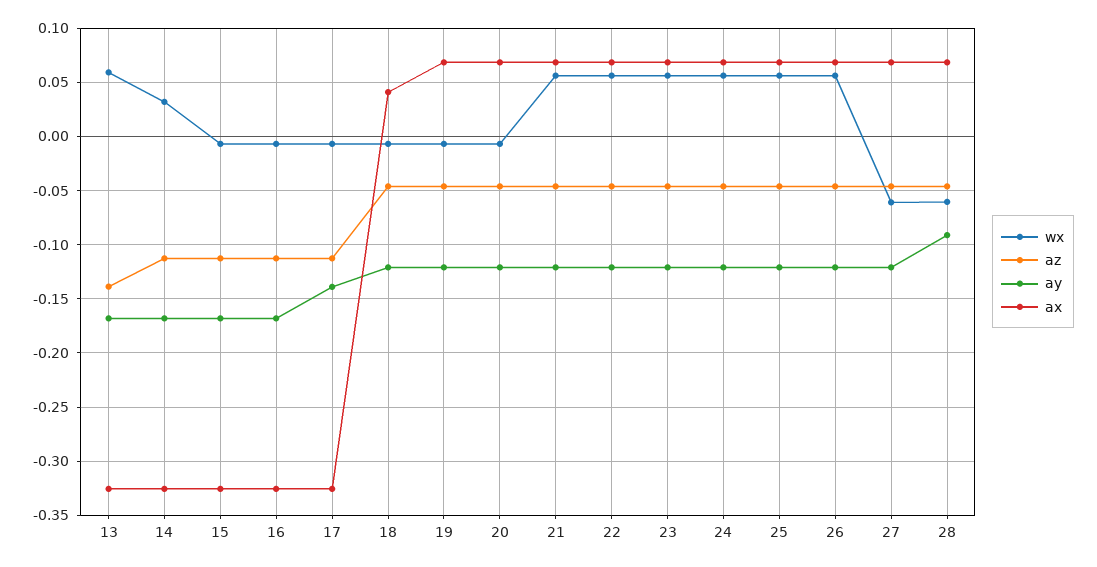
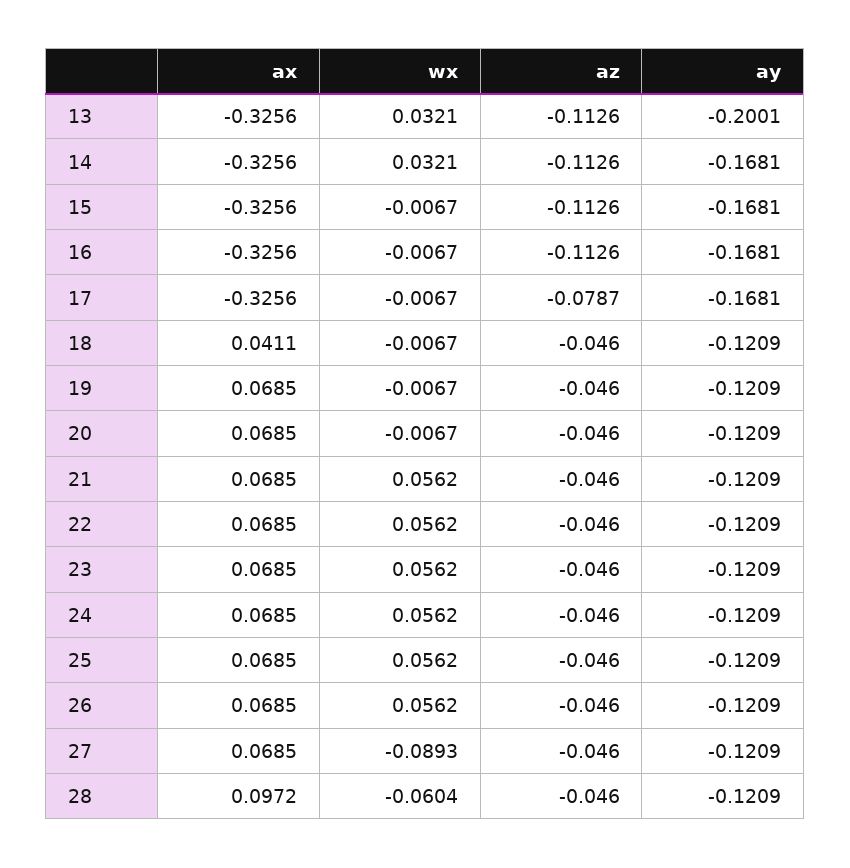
  {
    "wx": {
-     "13": 0.06,
+     "13": 0.0321,
      "14": 0.0321,
      "15": -0.0067,
      "16": -0.0067,
      "17": -0.0067,
      "18": -0.0067,
      "19": -0.0067,
      "20": -0.0067,
      "21": 0.0562,
      "22": 0.0562,
      "23": 0.0562,
      "24": 0.0562,
      "25": 0.0562,
      "26": 0.0562,
-     "27": -0.06,
+     "27": -0.0893,
      "28": -0.0604
    },
    "az": {
-     "13": -0.14,
+     "13": -0.1126,
      "14": -0.1126,
      "15": -0.1126,
      "16": -0.1126,
-     "17": -0.11,
+     "17": -0.0787,
      "18": -0.046,
      "19": -0.046,
      "20": -0.046,
      "21": -0.046,
      "22": -0.046,
      "23": -0.046,
      "24": -0.046,
      "25": -0.046,
      "26": -0.046,
      "27": -0.046,
      "28": -0.046
    },
    "ay": {
-     "13": -0.17,
+     "13": -0.2001,
      "14": -0.1681,
      "15": -0.1681,
      "16": -0.1681,
-     "17": -0.14,
+     "17": -0.1681,
      "18": -0.1209,
      "19": -0.1209,
      "20": -0.1209,
      "21": -0.1209,
      "22": -0.1209,
      "23": -0.1209,
      "24": -0.1209,
      "25": -0.1209,
      "26": -0.1209,
      "27": -0.1209,
-     "28": -0.09
+     "28": -0.1209
    },
    "ax": {
      "13": -0.3256,
      "14": -0.3256,
      "15": -0.3256,
      "16": -0.3256,
      "17": -0.3256,
      "18": 0.0411,
      "19": 0.0685,
      "20": 0.0685,
      "21": 0.0685,
      "22": 0.0685,
      "23": 0.0685,
      "24": 0.0685,
      "25": 0.0685,
      "26": 0.0685,
      "27": 0.0685,
-     "28": 0.07
+     "28": 0.0972
    }
  }

